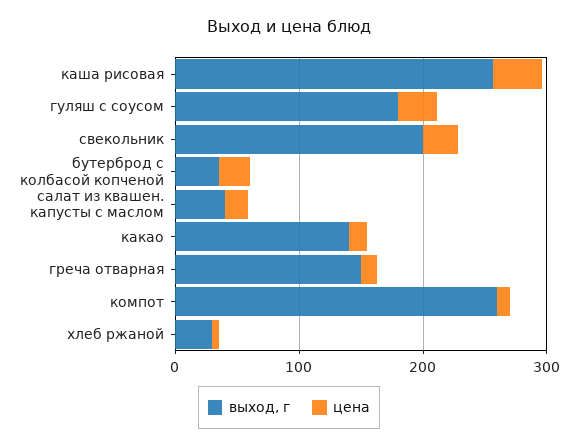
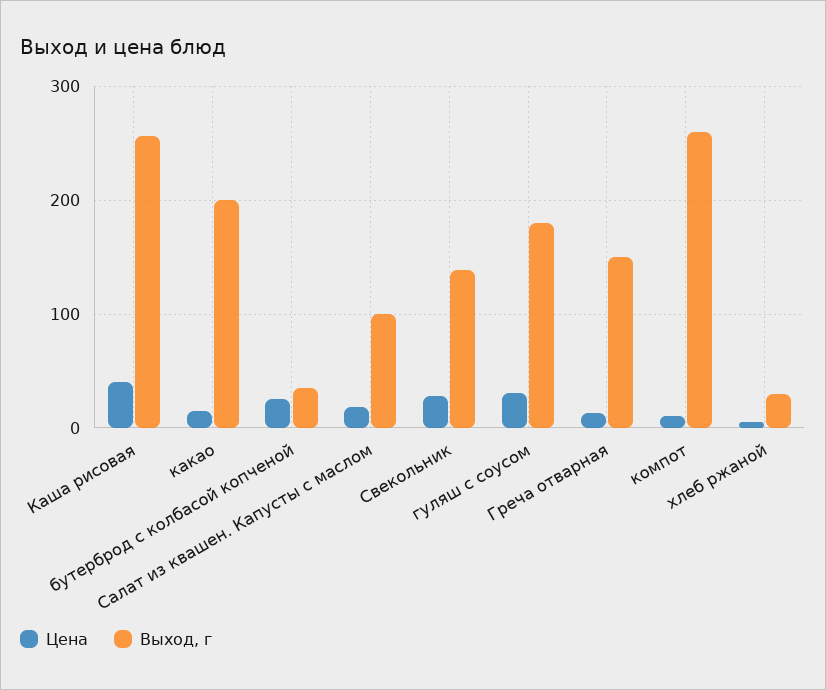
  {
    "выход, г": {
      "каша рисовая": 260,
      "гуляш с соусом": 180,
-     "свекольник": 200,
+     "свекольник": 140,
      "бутерброд с колбасой копченой": 40,
-     "салат из квашен. капусты с маслом": 40,
+     "салат из квашен. капусты с маслом": 100,
-     "какао": 140,
+     "какао": 200,
      "греча отварная": 150,
      "компот": 260,
      "хлеб ржаной": 30
    },
    "цена": {
      "каша рисовая": 40,
      "гуляш с соусом": 30,
      "свекольник": 30,
      "бутерброд с колбасой копченой": 30,
      "салат из квашен. капусты с маслом": 20,
      "какао": 20,
      "греча отварная": 10,
      "компот": 10,
      "хлеб ржаной": 10
    }
  }

